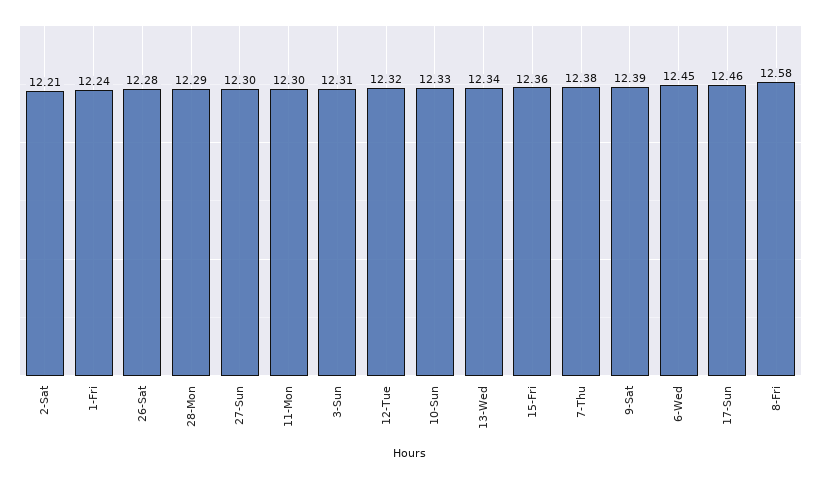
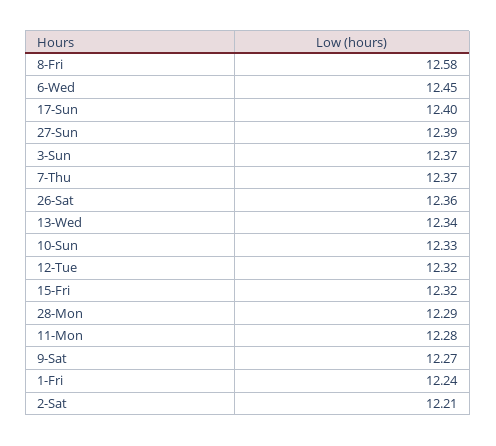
  {
    "2-Sat": 12.21,
    "1-Fri": 12.24,
-   "26-Sat": 12.28,
+   "26-Sat": 12.36,
    "28-Mon": 12.29,
-   "27-Sun": 12.3,
+   "27-Sun": 12.39,
-   "11-Mon": 12.3,
+   "11-Mon": 12.28,
-   "3-Sun": 12.31,
+   "3-Sun": 12.37,
    "12-Tue": 12.32,
    "10-Sun": 12.33,
    "13-Wed": 12.34,
-   "15-Fri": 12.36,
+   "15-Fri": 12.32,
-   "7-Thu": 12.38,
+   "7-Thu": 12.37,
-   "9-Sat": 12.39,
+   "9-Sat": 12.27,
    "6-Wed": 12.45,
-   "17-Sun": 12.46,
+   "17-Sun": 12.4,
    "8-Fri": 12.58
  }

